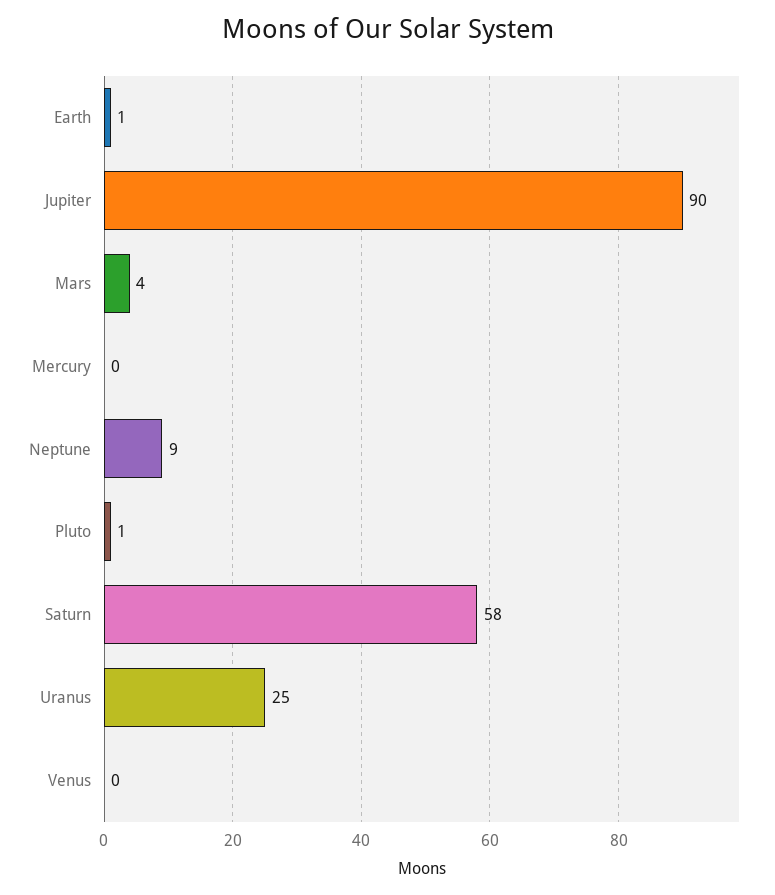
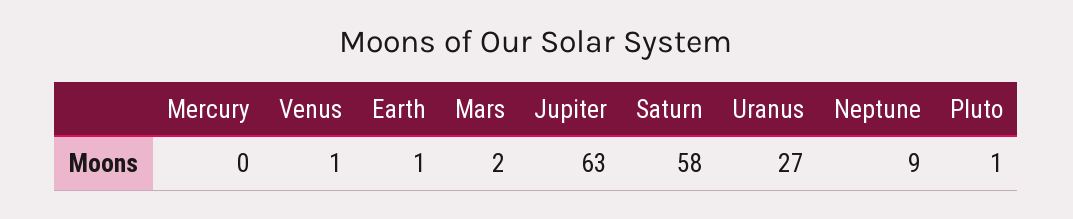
  {
    "Earth": 1,
-   "Jupiter": 90,
+   "Jupiter": 63,
-   "Mars": 4,
+   "Mars": 2,
    "Mercury": 0,
    "Neptune": 9,
    "Pluto": 1,
    "Saturn": 58,
-   "Uranus": 25,
+   "Uranus": 27,
-   "Venus": 0
+   "Venus": 1
  }

